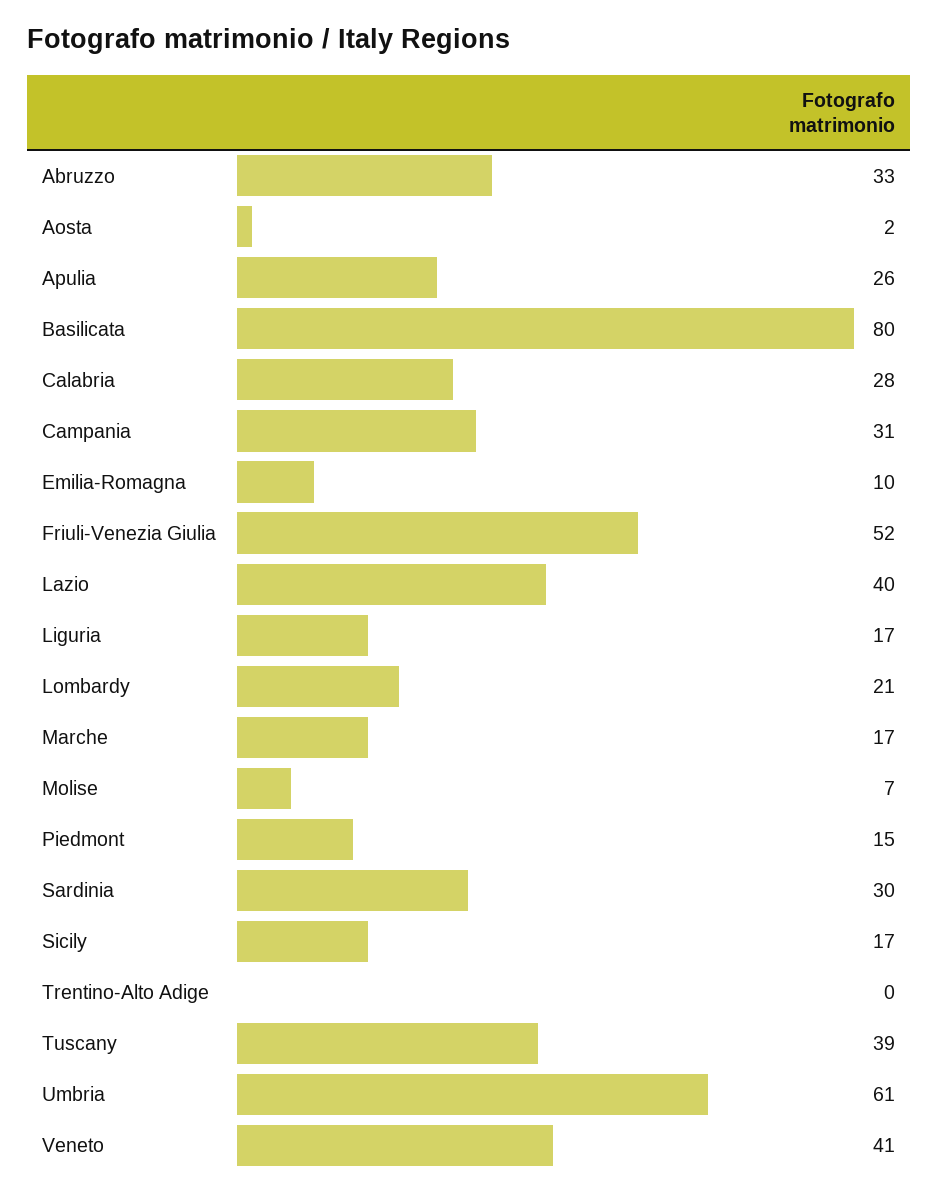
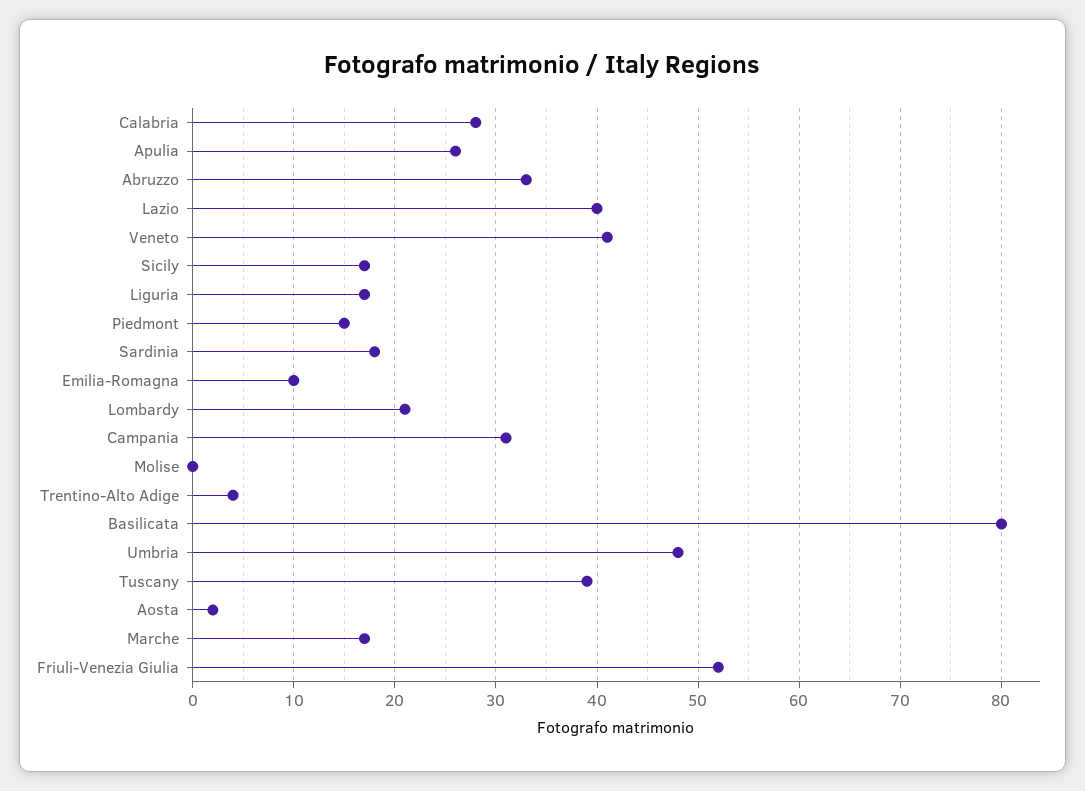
  {
    "Abruzzo": 33,
    "Aosta": 2,
    "Apulia": 26,
    "Basilicata": 80,
    "Calabria": 28,
    "Campania": 31,
    "Emilia-Romagna": 10,
    "Friuli-Venezia Giulia": 52,
    "Lazio": 40,
    "Liguria": 17,
    "Lombardy": 21,
    "Marche": 17,
-   "Molise": 7,
+   "Molise": 0,
    "Piedmont": 15,
-   "Sardinia": 30,
+   "Sardinia": 18,
    "Sicily": 17,
-   "Trentino-Alto Adige": 0,
+   "Trentino-Alto Adige": 4,
    "Tuscany": 39,
-   "Umbria": 61,
+   "Umbria": 48,
    "Veneto": 41
  }

